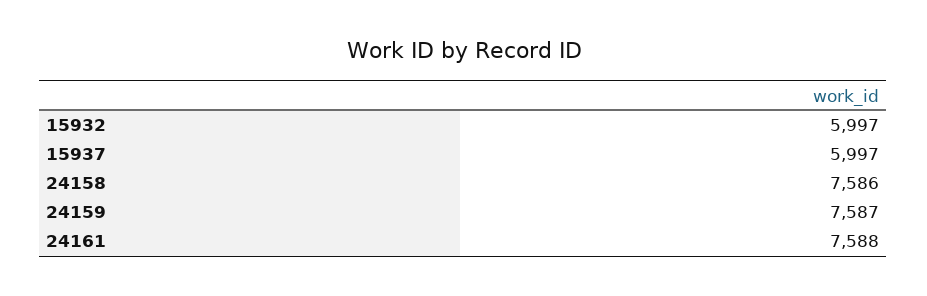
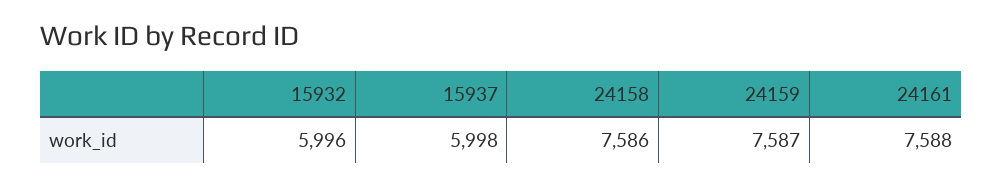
  {
-   "15932": 5997,
+   "15932": 5996,
-   "15937": 5997,
+   "15937": 5998,
    "24158": 7586,
    "24159": 7587,
    "24161": 7588
  }

